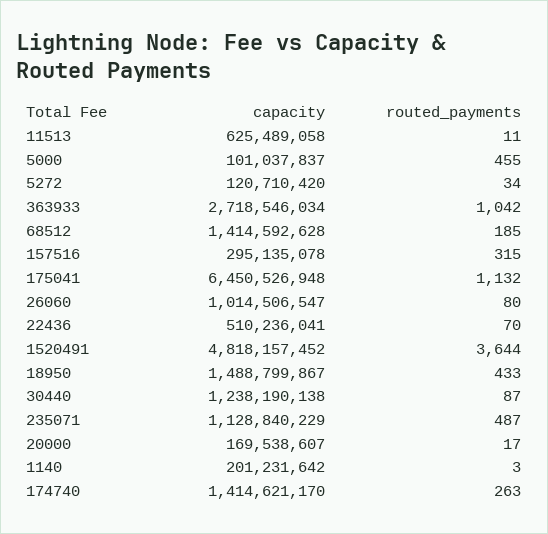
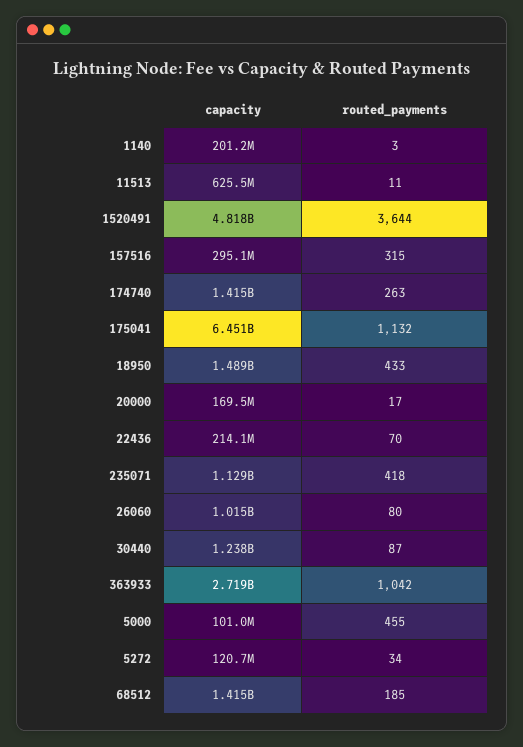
  {
    "capacity": {
      "11513": 625489058,
      "5000": 101037837,
      "5272": 120710420,
      "363933": 2718546034,
      "68512": 1414592628,
      "157516": 295135078,
      "175041": 6450526948,
      "26060": 1014506547,
-     "22436": 510236041,
+     "22436": 214100000,
      "1520491": 4818157452,
      "18950": 1488799867,
      "30440": 1238190138,
      "235071": 1128840229,
      "20000": 169538607,
      "1140": 201231642,
      "174740": 1414621170
    },
    "routed_payments": {
      "11513": 11,
      "5000": 455,
      "5272": 34,
      "363933": 1042,
      "68512": 185,
      "157516": 315,
      "175041": 1132,
      "26060": 80,
      "22436": 70,
      "1520491": 3644,
      "18950": 433,
      "30440": 87,
-     "235071": 487,
+     "235071": 418,
      "20000": 17,
      "1140": 3,
      "174740": 263
    }
  }

